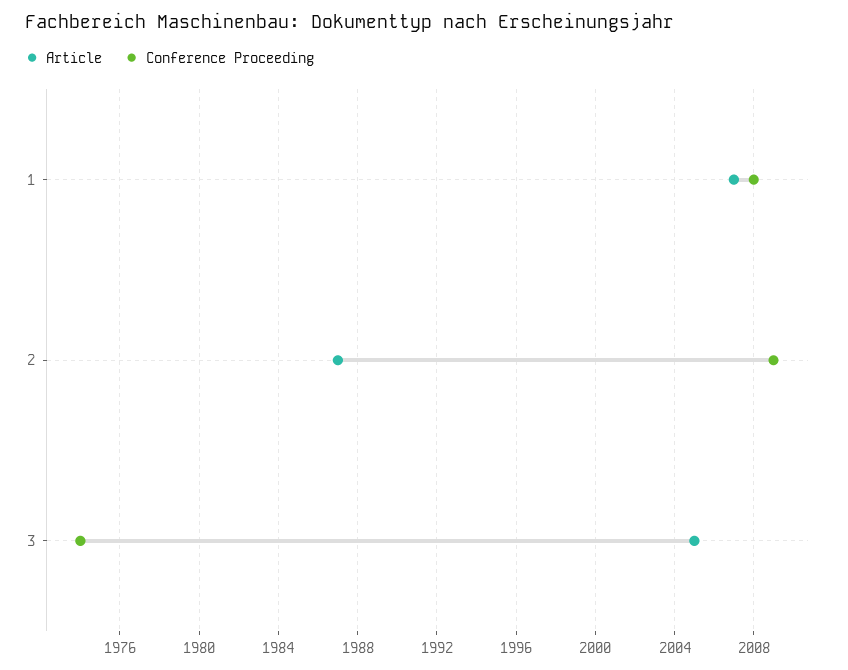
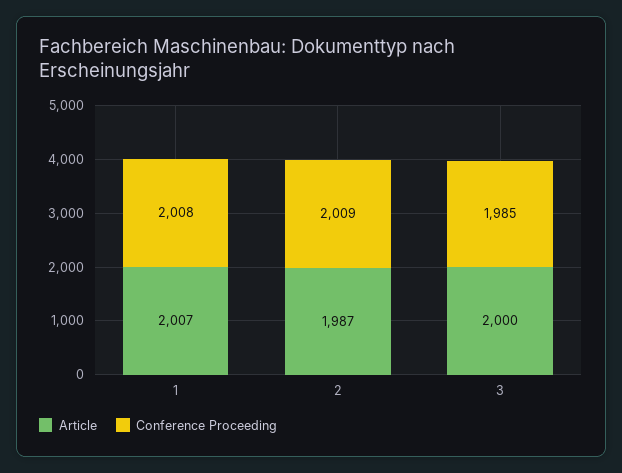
  {
    "Article": {
      "1": 2007,
      "2": 1987,
-     "3": 2005
+     "3": 2000
    },
    "Conference Proceeding": {
      "1": 2008,
      "2": 2009,
-     "3": 1974
+     "3": 1985
    }
  }

